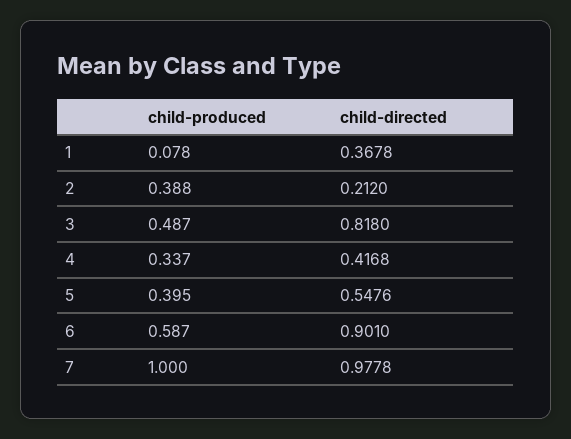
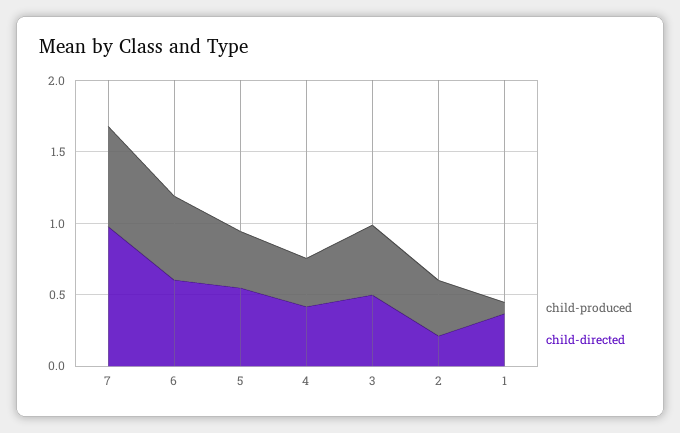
  {
    "child-produced": {
      "1": 0.078,
      "2": 0.388,
      "3": 0.487,
      "4": 0.337,
      "5": 0.395,
      "6": 0.587,
-     "7": 1
+     "7": 0.7
    },
    "child-directed": {
      "1": 0.3678,
      "2": 0.212,
-     "3": 0.818,
+     "3": 0.5,
      "4": 0.4168,
      "5": 0.5476,
-     "6": 0.901,
+     "6": 0.6,
      "7": 0.9778
    }
  }

